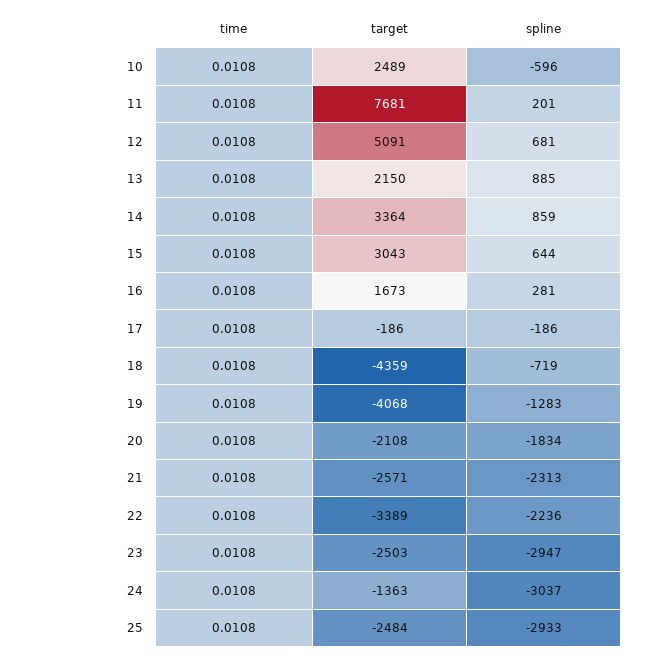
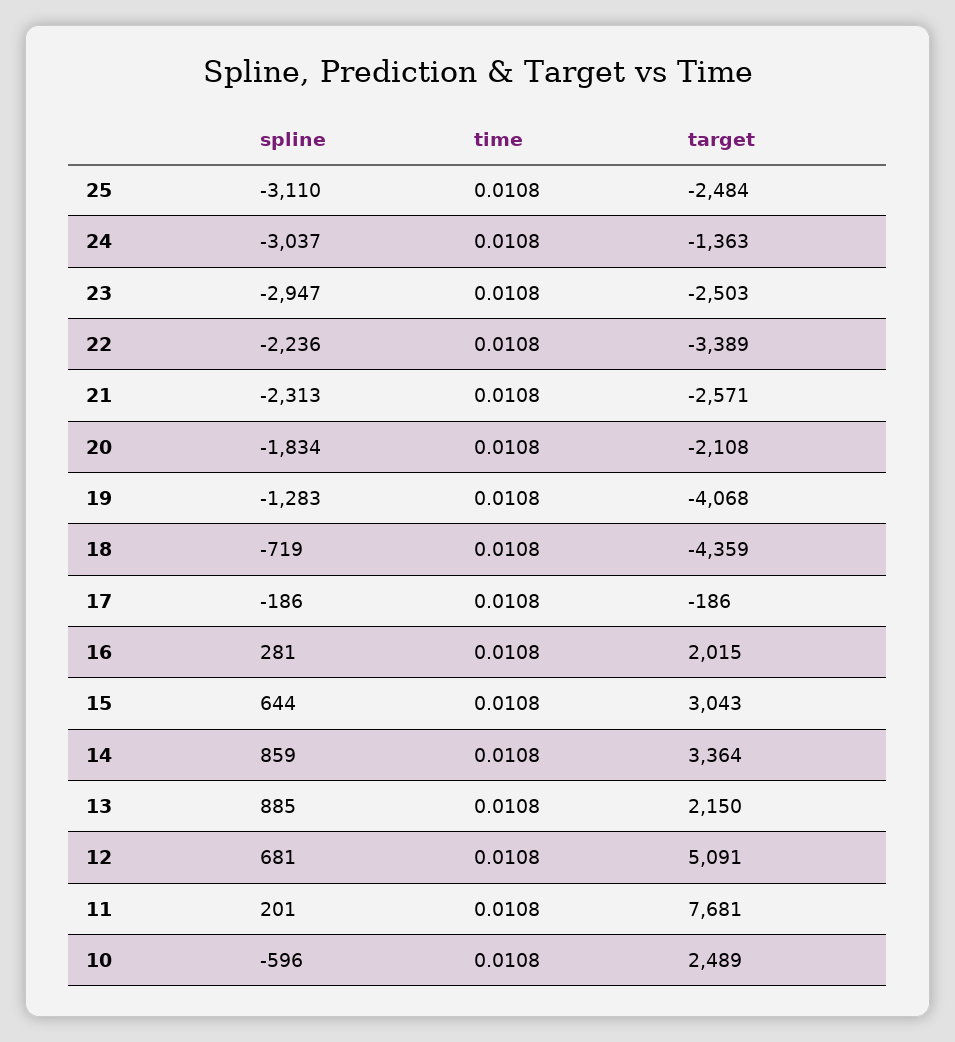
  {
    "time": {
      "10": 0.0108,
      "11": 0.0108,
      "12": 0.0108,
      "13": 0.0108,
      "14": 0.0108,
      "15": 0.0108,
      "16": 0.0108,
      "17": 0.0108,
      "18": 0.0108,
      "19": 0.0108,
      "20": 0.0108,
      "21": 0.0108,
      "22": 0.0108,
      "23": 0.0108,
      "24": 0.0108,
      "25": 0.0108
    },
    "target": {
      "10": 2489,
      "11": 7681,
      "12": 5091,
      "13": 2150,
      "14": 3364,
      "15": 3043,
-     "16": 1673,
+     "16": 2015,
      "17": -186,
      "18": -4359,
      "19": -4068,
      "20": -2108,
      "21": -2571,
      "22": -3389,
      "23": -2503,
      "24": -1363,
      "25": -2484
    },
    "spline": {
      "10": -596,
      "11": 201,
      "12": 681,
      "13": 885,
      "14": 859,
      "15": 644,
      "16": 281,
      "17": -186,
      "18": -719,
      "19": -1283,
      "20": -1834,
      "21": -2313,
      "22": -2236,
      "23": -2947,
      "24": -3037,
-     "25": -2933
+     "25": -3110
    }
  }

